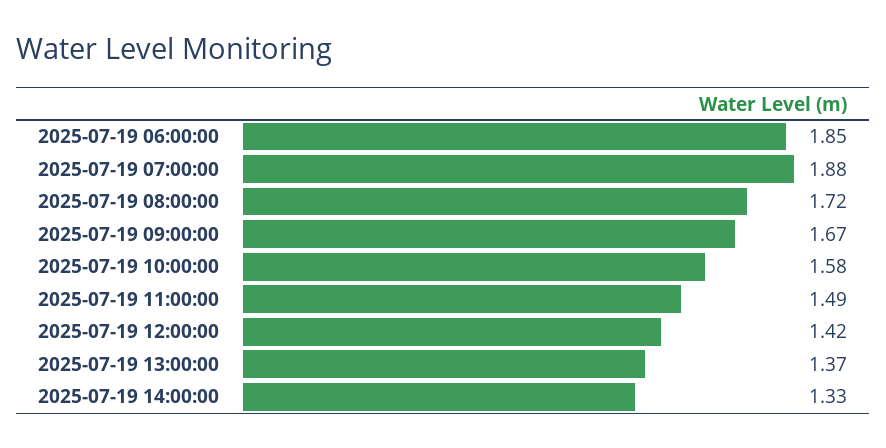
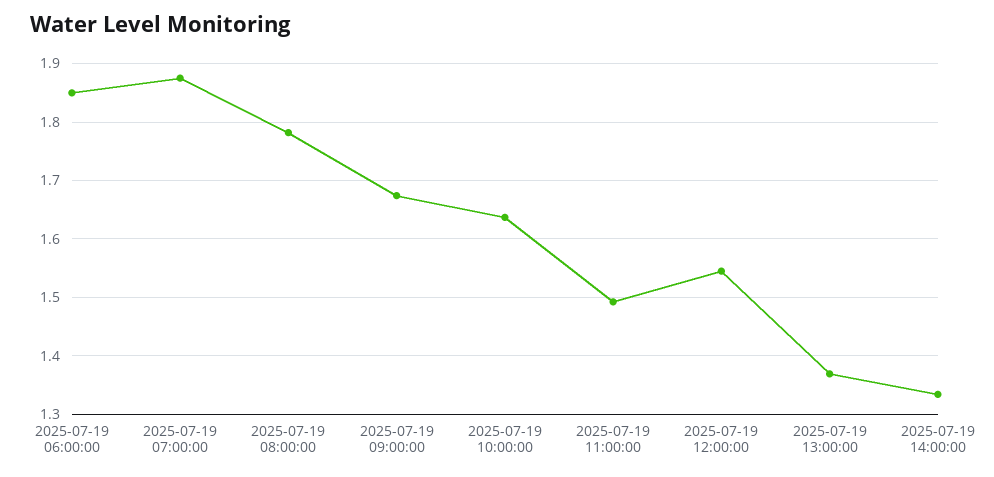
  {
    "2025-07-19 06:00:00": 1.85,
    "2025-07-19 07:00:00": 1.88,
-   "2025-07-19 08:00:00": 1.72,
+   "2025-07-19 08:00:00": 1.78,
    "2025-07-19 09:00:00": 1.67,
-   "2025-07-19 10:00:00": 1.58,
+   "2025-07-19 10:00:00": 1.64,
    "2025-07-19 11:00:00": 1.49,
-   "2025-07-19 12:00:00": 1.42,
+   "2025-07-19 12:00:00": 1.54,
    "2025-07-19 13:00:00": 1.37,
    "2025-07-19 14:00:00": 1.33
  }

